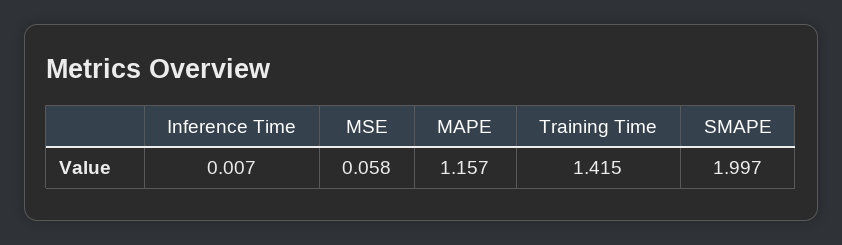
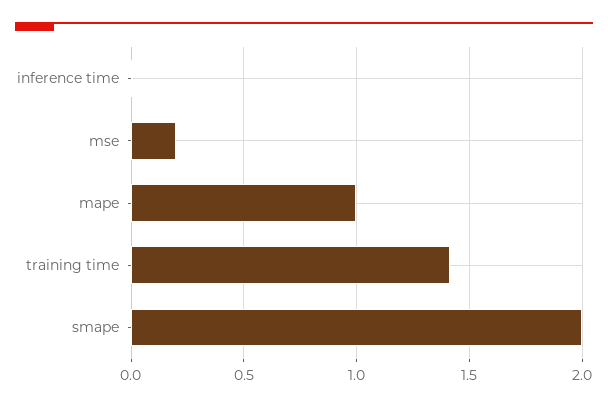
  {
    "Inference Time": 0.007,
-   "MSE": 0.058,
+   "MSE": 0.2,
-   "MAPE": 1.157,
+   "MAPE": 1,
    "Training Time": 1.415,
    "SMAPE": 1.997
  }

